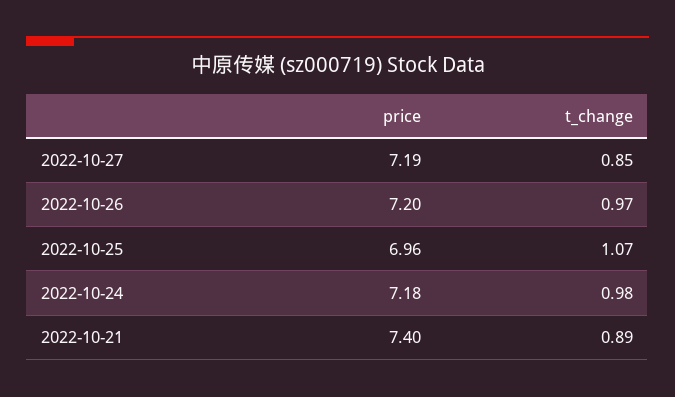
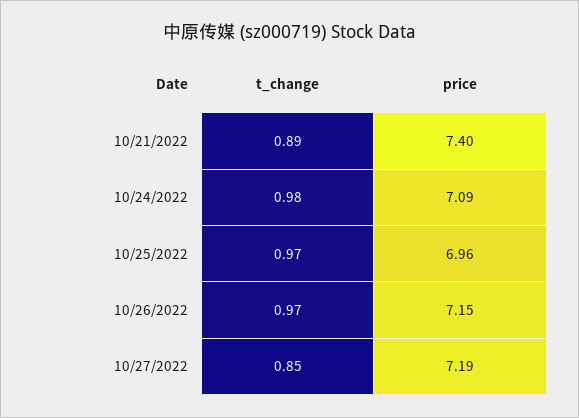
  {
    "price": {
      "2022-10-27": 7.19,
-     "2022-10-26": 7.2,
+     "2022-10-26": 7.15,
      "2022-10-25": 6.96,
-     "2022-10-24": 7.18,
+     "2022-10-24": 7.09,
      "2022-10-21": 7.4
    },
    "t_change": {
      "2022-10-27": 0.85,
      "2022-10-26": 0.97,
-     "2022-10-25": 1.07,
+     "2022-10-25": 0.97,
      "2022-10-24": 0.98,
      "2022-10-21": 0.89
    }
  }

